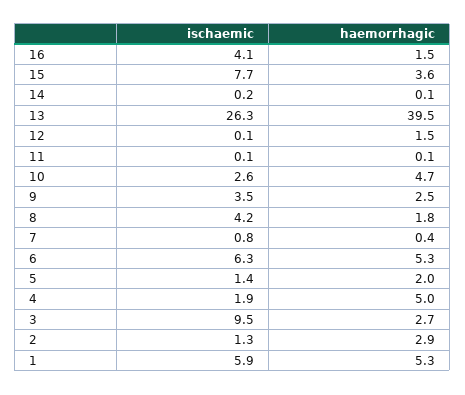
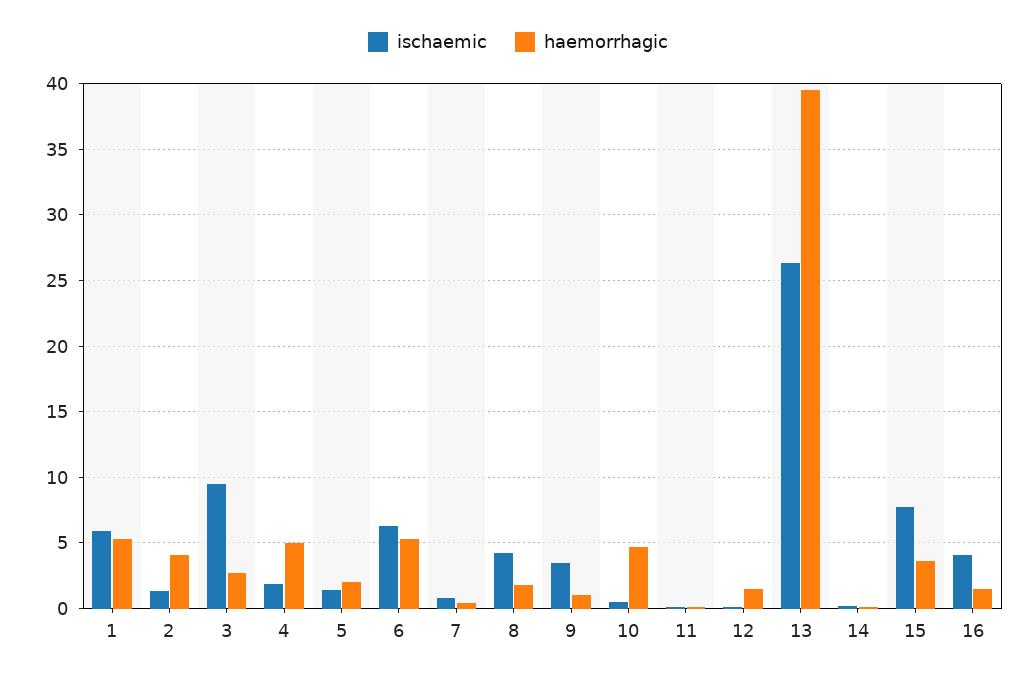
  {
    "ischaemic": {
      "16": 4.1,
      "15": 7.7,
      "14": 0.2,
      "13": 26.3,
      "12": 0.1,
      "11": 0.1,
-     "10": 2.6,
+     "10": 0.5,
      "9": 3.5,
      "8": 4.2,
      "7": 0.8,
      "6": 6.3,
      "5": 1.4,
      "4": 1.9,
      "3": 9.5,
      "2": 1.3,
      "1": 5.9
    },
    "haemorrhagic": {
      "16": 1.5,
      "15": 3.6,
      "14": 0.1,
      "13": 39.5,
      "12": 1.5,
      "11": 0.1,
      "10": 4.7,
-     "9": 2.5,
+     "9": 1,
      "8": 1.8,
      "7": 0.4,
      "6": 5.3,
      "5": 2,
      "4": 5,
      "3": 2.7,
-     "2": 2.9,
+     "2": 4,
      "1": 5.3
    }
  }

